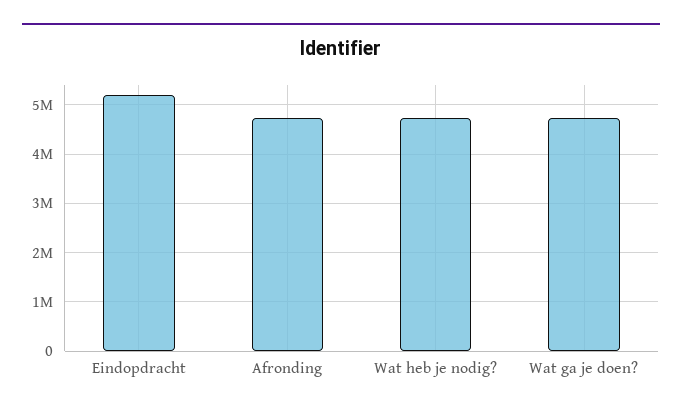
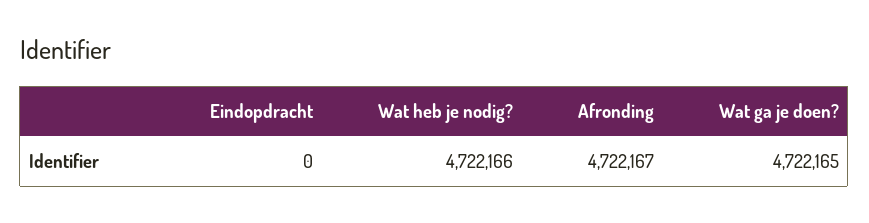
  {
-   "Eindopdracht": 5200000,
+   "Eindopdracht": 0,
    "Afronding": 4722167,
    "Wat heb je nodig?": 4722166,
    "Wat ga je doen?": 4722165
  }

